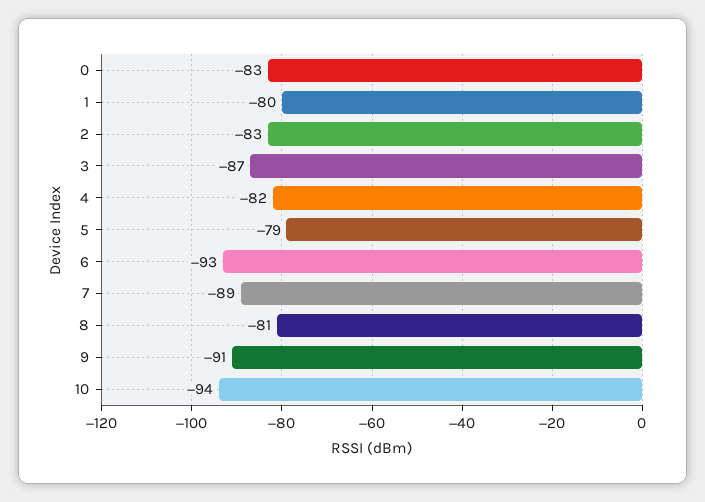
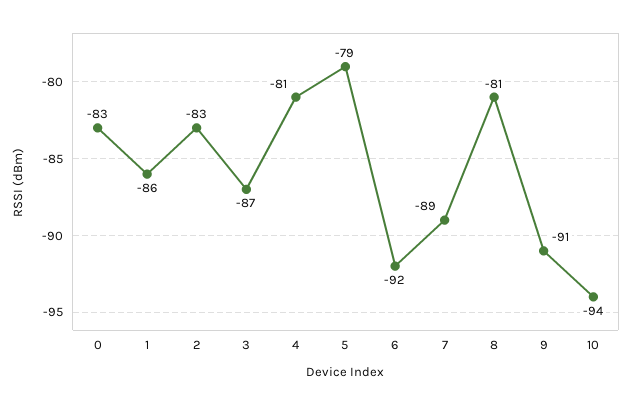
  {
    "0": -83,
-   "1": -80,
+   "1": -86,
    "2": -83,
    "3": -87,
-   "4": -82,
+   "4": -81,
    "5": -79,
-   "6": -93,
+   "6": -92,
    "7": -89,
    "8": -81,
    "9": -91,
    "10": -94
  }

